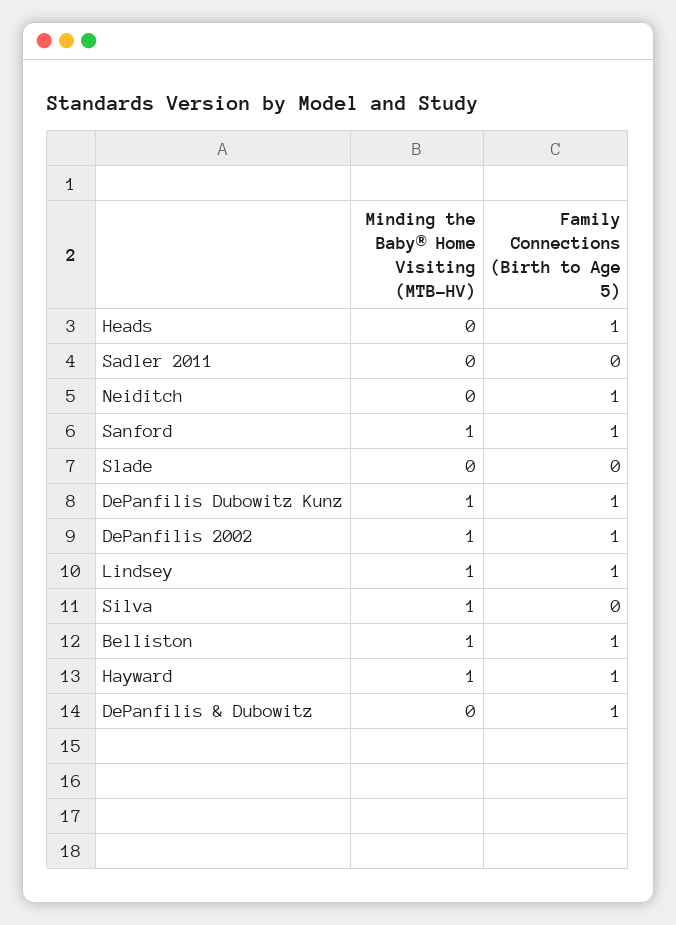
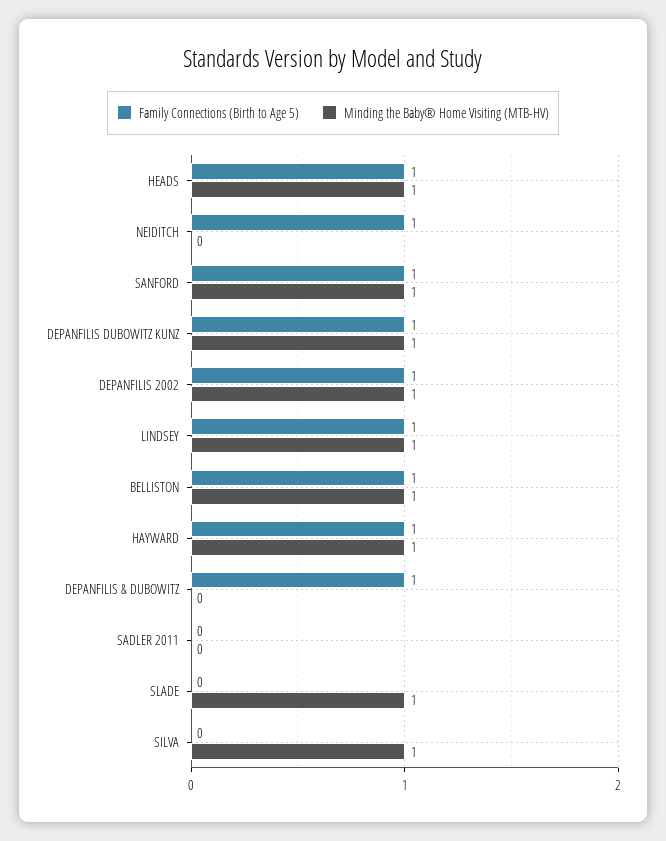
  {
    "Minding the Baby® Home Visiting (MTB-HV)": {
-     "Heads": 0,
+     "Heads": 1,
      "Sadler 2011": 0,
      "Neiditch": 0,
      "Sanford": 1,
-     "Slade": 0,
+     "Slade": 1,
      "DePanfilis Dubowitz Kunz": 1,
      "DePanfilis 2002": 1,
      "Lindsey": 1,
      "Silva": 1,
      "Belliston": 1,
      "Hayward": 1,
      "DePanfilis & Dubowitz": 0
    },
    "Family Connections (Birth to Age 5)": {
      "Heads": 1,
      "Sadler 2011": 0,
      "Neiditch": 1,
      "Sanford": 1,
      "Slade": 0,
      "DePanfilis Dubowitz Kunz": 1,
      "DePanfilis 2002": 1,
      "Lindsey": 1,
      "Silva": 0,
      "Belliston": 1,
      "Hayward": 1,
      "DePanfilis & Dubowitz": 1
    }
  }

